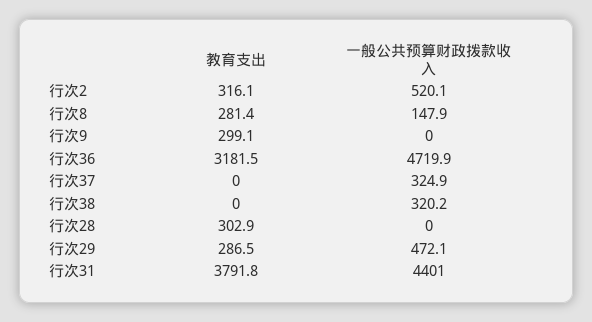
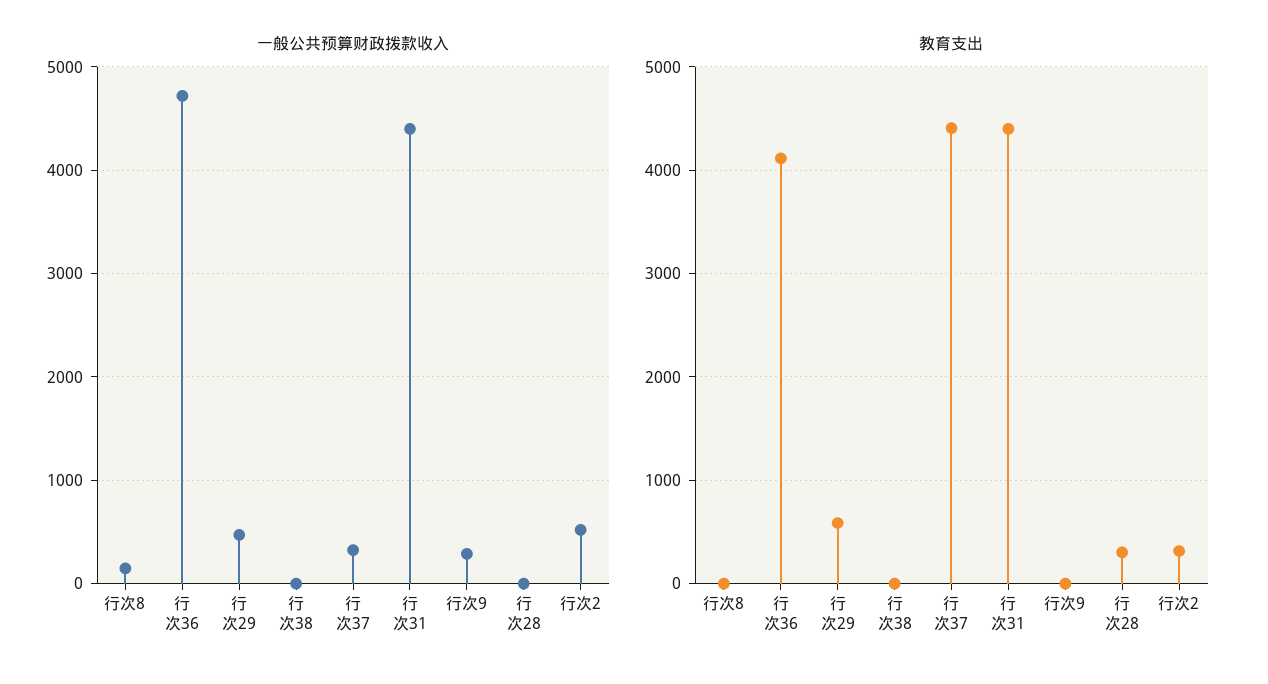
  {
    "教育支出": {
      "行次2": 316.1,
-     "行次8": 281.4,
+     "行次8": 0,
-     "行次9": 299.1,
+     "行次9": 0,
-     "行次36": 3181.5,
+     "行次36": 4100,
-     "行次37": 0,
+     "行次37": 4400,
      "行次38": 0,
      "行次28": 302.9,
-     "行次29": 286.5,
+     "行次29": 600,
-     "行次31": 3791.8
+     "行次31": 4400
    },
    "一般公共预算财政拨款收入": {
      "行次2": 520.1,
      "行次8": 147.9,
-     "行次9": 0,
+     "行次9": 300,
      "行次36": 4719.9,
      "行次37": 324.9,
-     "行次38": 320.2,
+     "行次38": 0,
      "行次28": 0,
      "行次29": 472.1,
      "行次31": 4401
    }
  }

